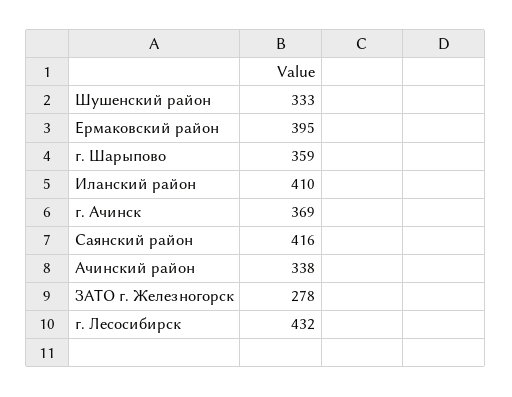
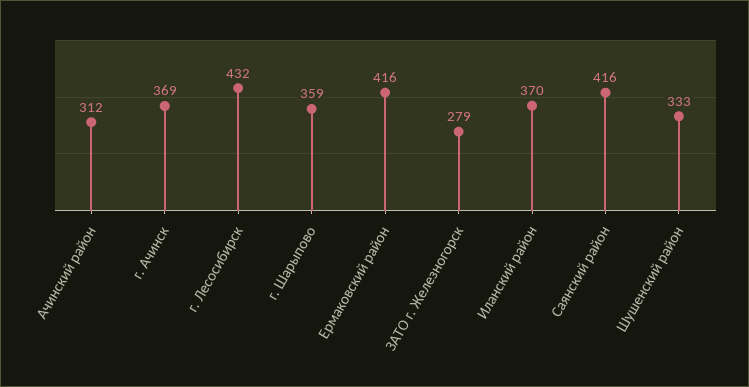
  {
    "Шушенский район": 333,
-   "Ермаковский район": 395,
+   "Ермаковский район": 416,
    "г. Шарыпово": 359,
-   "Иланский район": 410,
+   "Иланский район": 370,
    "г. Ачинск": 369,
    "Саянский район": 416,
-   "Ачинский район": 338,
+   "Ачинский район": 312,
-   "ЗАТО г. Железногорск": 278,
+   "ЗАТО г. Железногорск": 279,
    "г. Лесосибирск": 432
  }

